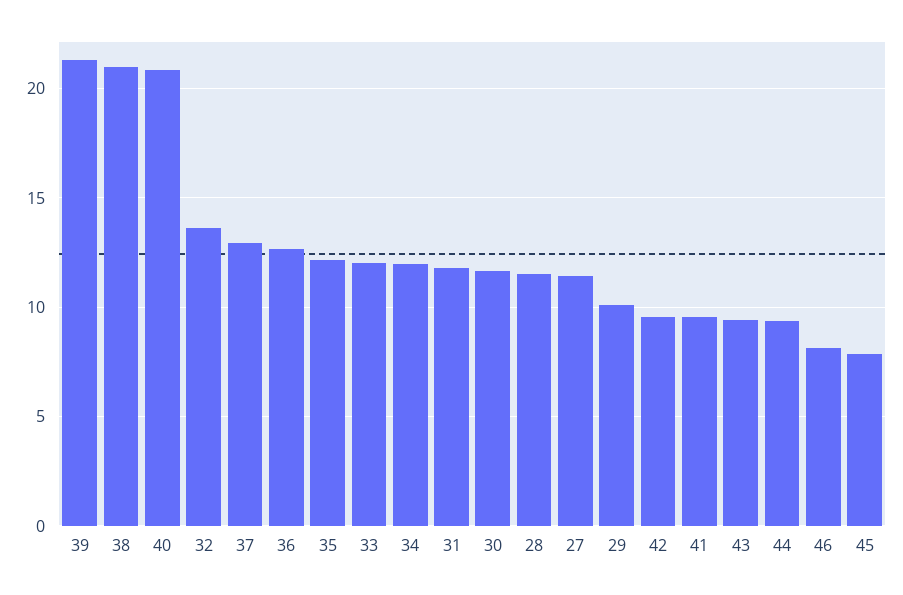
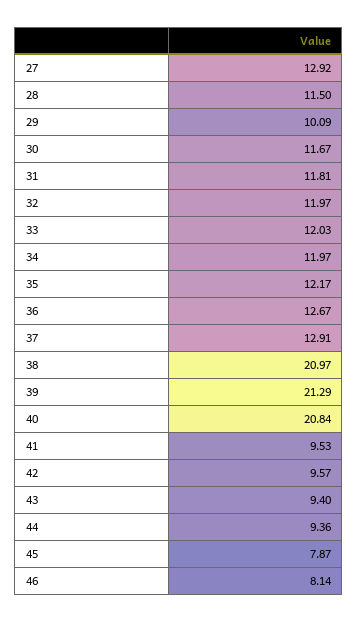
  {
    "39": 21.29,
    "38": 20.97,
    "40": 20.84,
-   "32": 13.5,
+   "32": 11.97,
    "37": 12.91,
    "36": 12.67,
    "35": 12.17,
    "33": 12.03,
    "34": 11.97,
    "31": 11.81,
    "30": 11.67,
    "28": 11.5,
-   "27": 11.5,
+   "27": 12.92,
    "29": 10.09,
    "42": 9.57,
    "41": 9.53,
    "43": 9.4,
    "44": 9.36,
    "46": 8.14,
    "45": 7.87
  }

